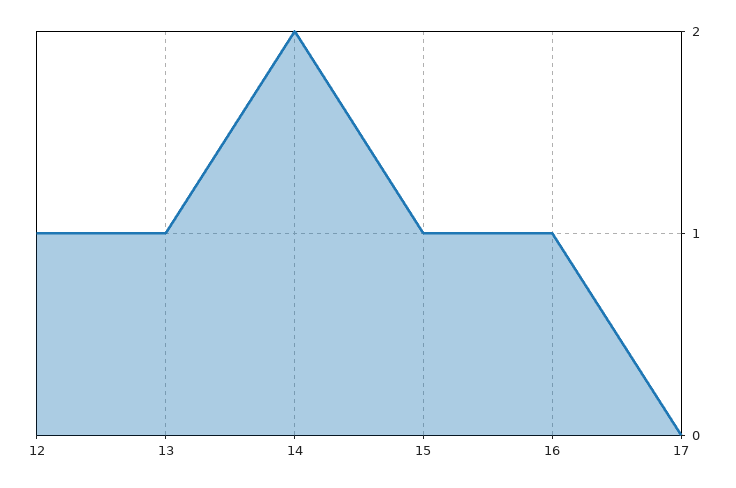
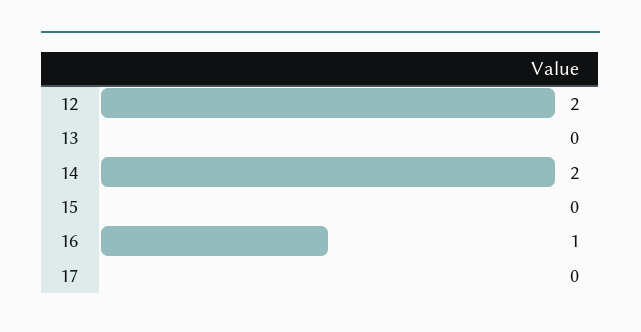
  {
-   "12": 1,
+   "12": 2,
-   "13": 1,
+   "13": 0,
    "14": 2,
-   "15": 1,
+   "15": 0,
    "16": 1,
    "17": 0
  }

